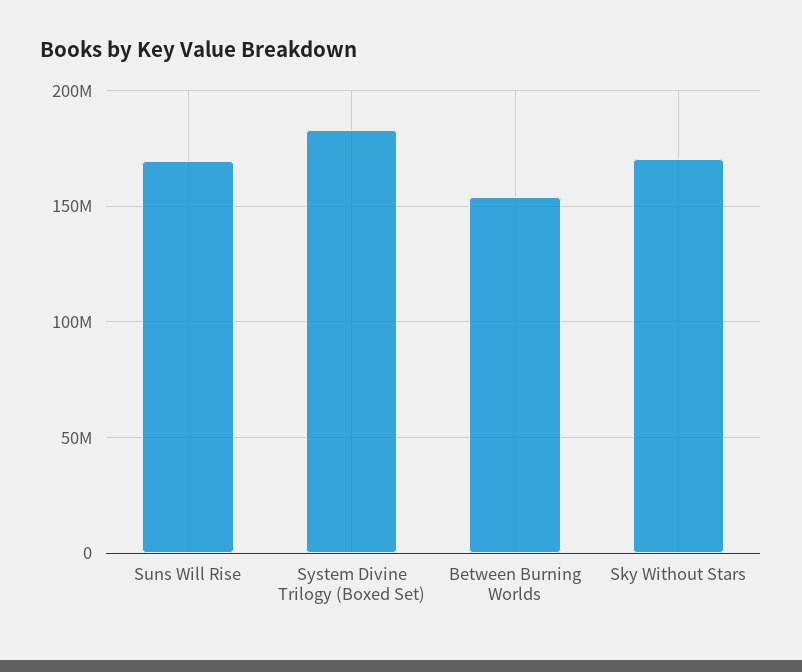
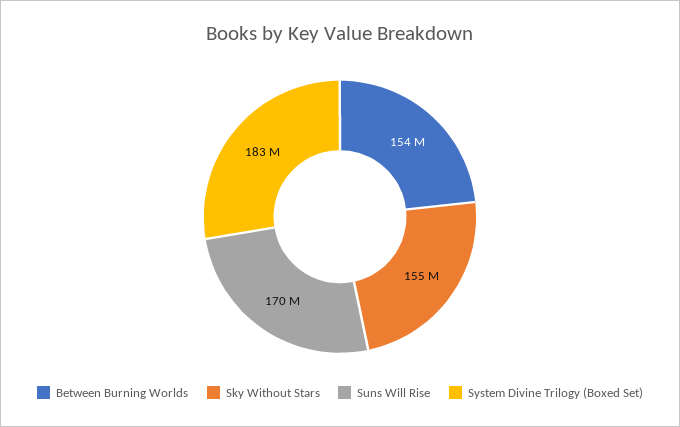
  {
    "Suns Will Rise": 170000000,
    "System Divine Trilogy (Boxed Set)": 183000000,
    "Between Burning Worlds": 154000000,
-   "Sky Without Stars": 170000000
+   "Sky Without Stars": 155000000
  }

